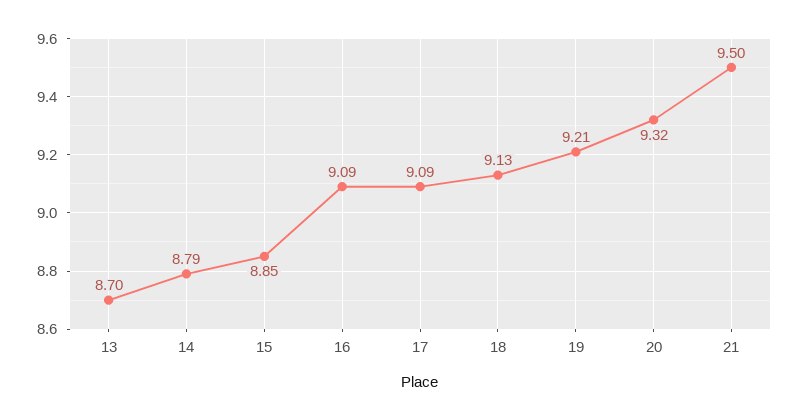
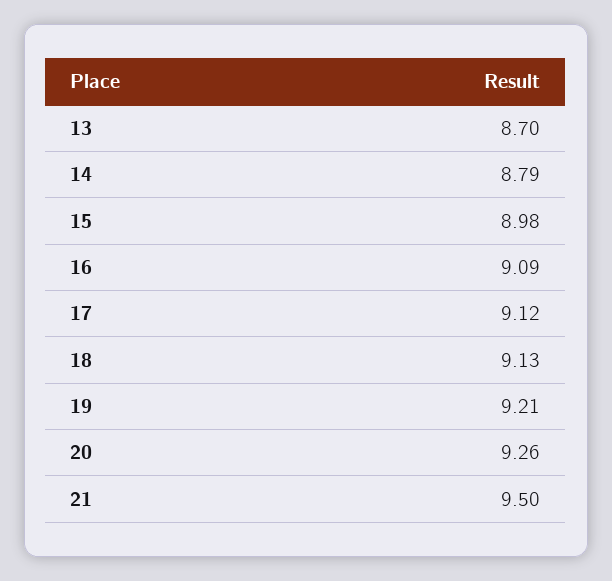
  {
    "13": 8.7,
    "14": 8.79,
-   "15": 8.85,
+   "15": 8.98,
    "16": 9.09,
-   "17": 9.09,
+   "17": 9.12,
    "18": 9.13,
    "19": 9.21,
-   "20": 9.32,
+   "20": 9.26,
    "21": 9.5
  }

